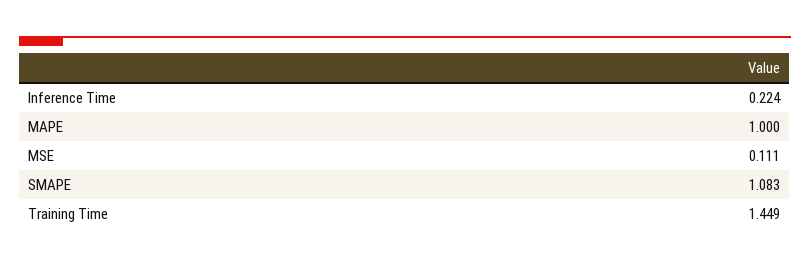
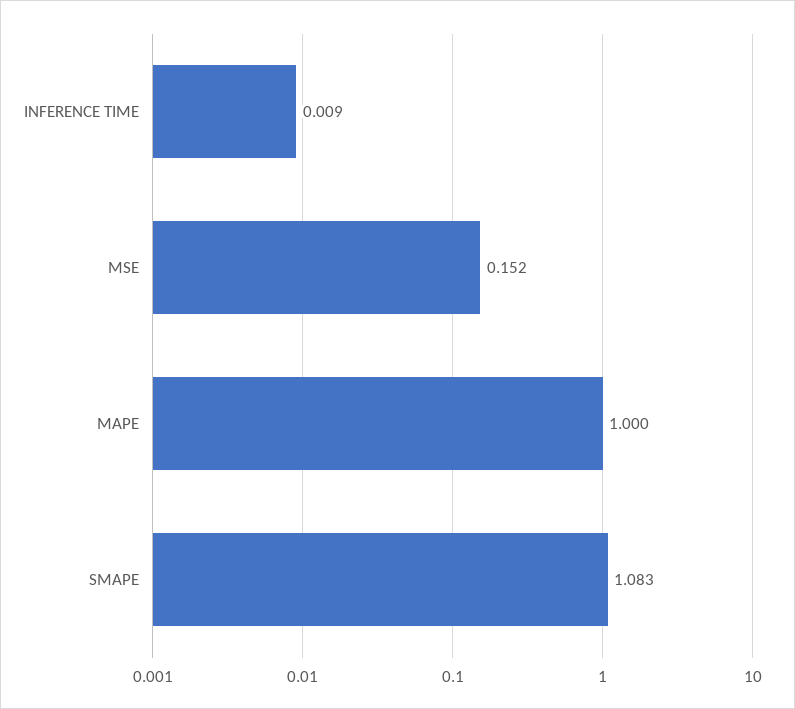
  {
-   "Inference Time": 0.224,
+   "Inference Time": 0.009,
    "MAPE": 1,
-   "MSE": 0.111,
+   "MSE": 0.152,
-   "SMAPE": 1.083,
+   "SMAPE": 1.083
-   "Training Time": 1.449
  }

